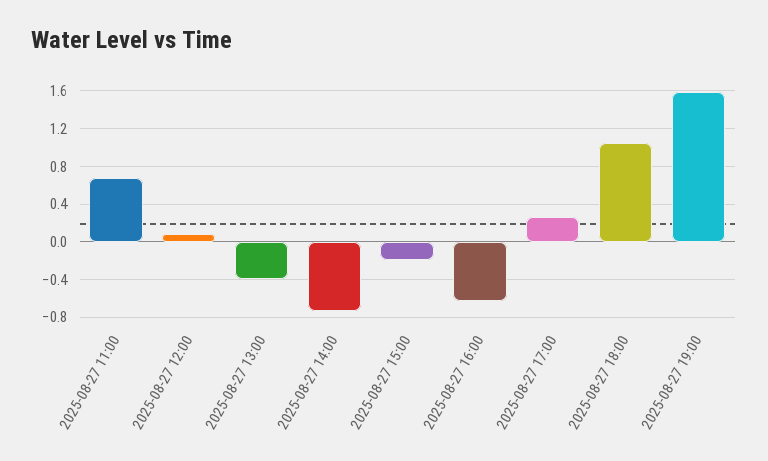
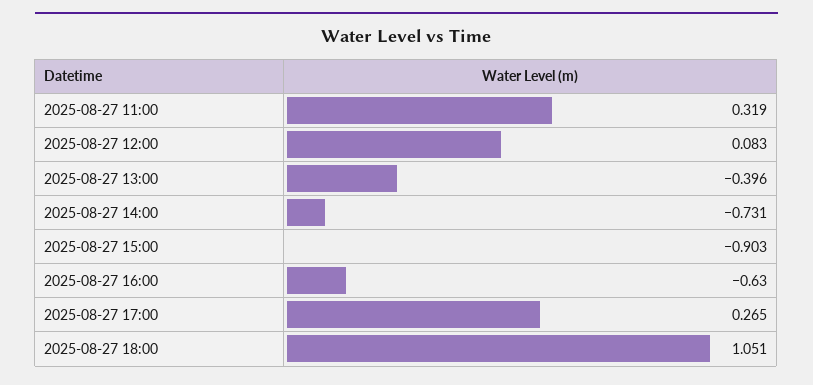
  {
-   "2025-08-27 11:00": 0.7,
+   "2025-08-27 11:00": 0.319,
    "2025-08-27 12:00": 0.083,
    "2025-08-27 13:00": -0.396,
    "2025-08-27 14:00": -0.731,
-   "2025-08-27 15:00": -0.2,
+   "2025-08-27 15:00": -0.903,
    "2025-08-27 16:00": -0.63,
    "2025-08-27 17:00": 0.265,
-   "2025-08-27 18:00": 1.051,
+   "2025-08-27 18:00": 1.051
-   "2025-08-27 19:00": 1.6
  }

